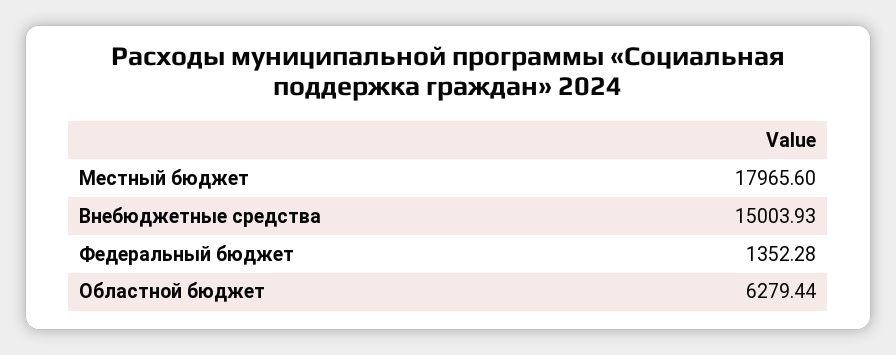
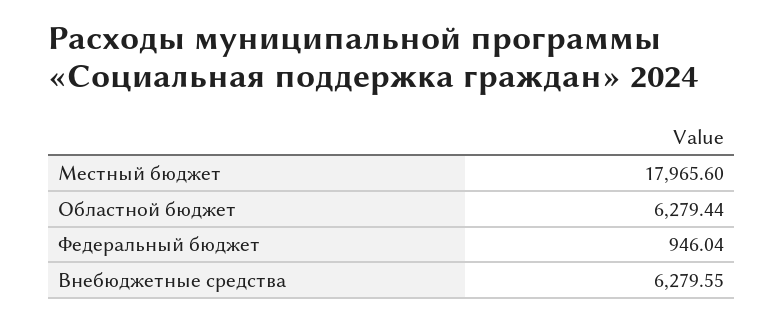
  {
    "Местный бюджет": 17965.6,
-   "Внебюджетные средства": 15003.93,
+   "Внебюджетные средства": 6279.55,
-   "Федеральный бюджет": 1352.28,
+   "Федеральный бюджет": 946.04,
    "Областной бюджет": 6279.44
  }

